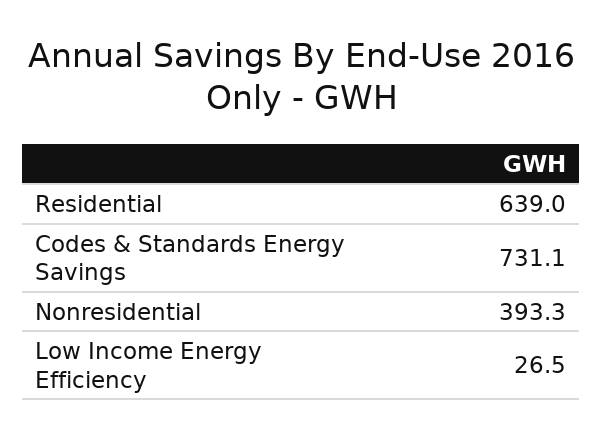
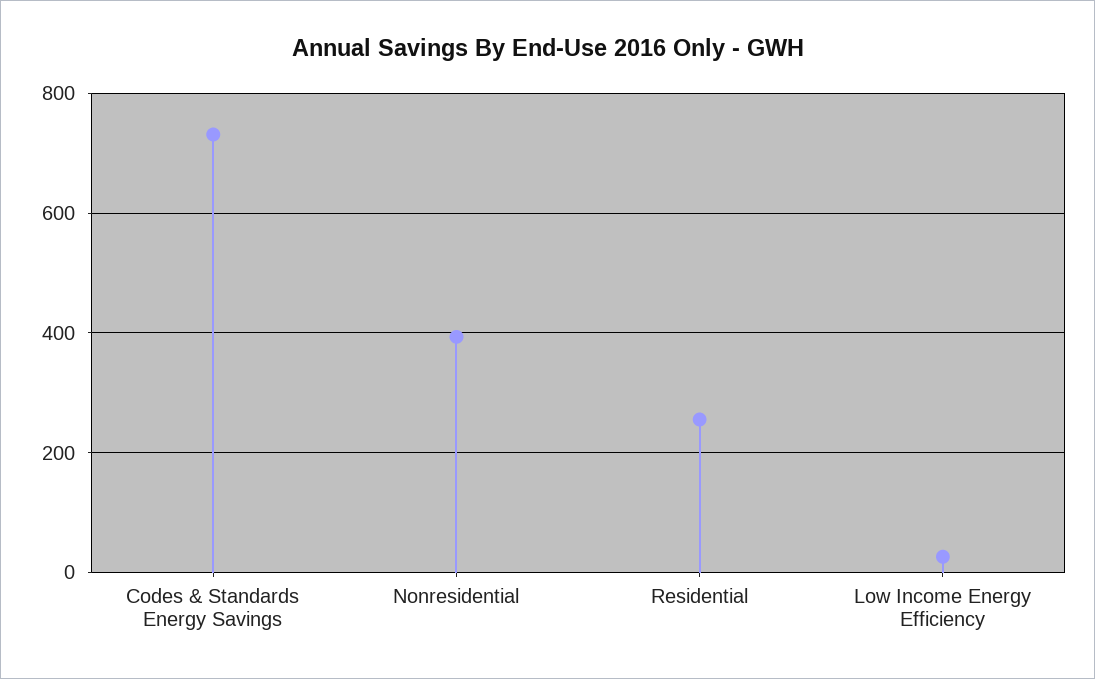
  {
-   "Residential": 639,
+   "Residential": 260,
    "Codes & Standards Energy Savings": 731.1,
    "Nonresidential": 393.3,
    "Low Income Energy Efficiency": 26.5
  }

